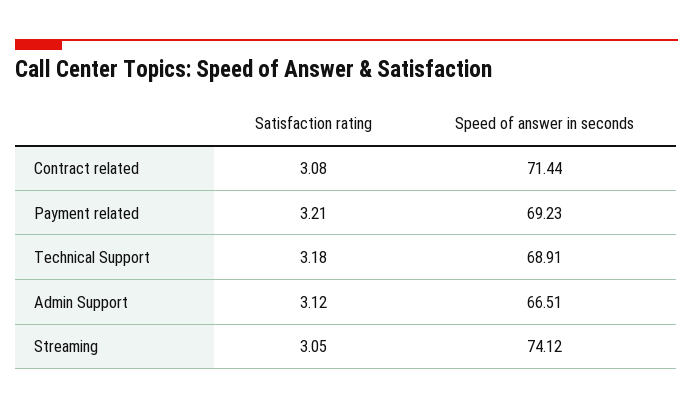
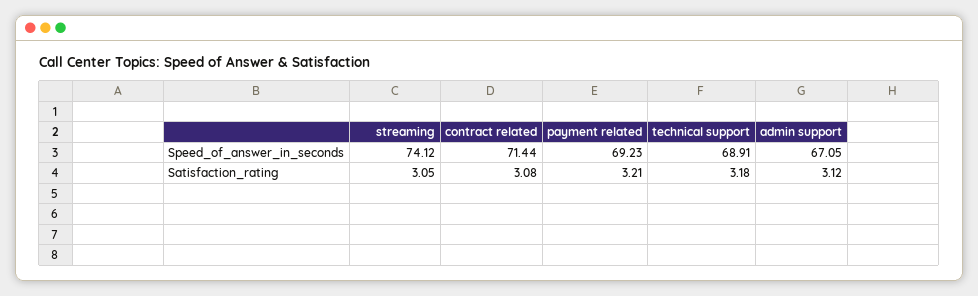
  {
    "Satisfaction rating": {
      "Contract related": 3.08,
      "Payment related": 3.21,
      "Technical Support": 3.18,
      "Admin Support": 3.12,
      "Streaming": 3.05
    },
    "Speed of answer in seconds": {
      "Contract related": 71.44,
      "Payment related": 69.23,
      "Technical Support": 68.91,
-     "Admin Support": 66.51,
+     "Admin Support": 67.05,
      "Streaming": 74.12
    }
  }

